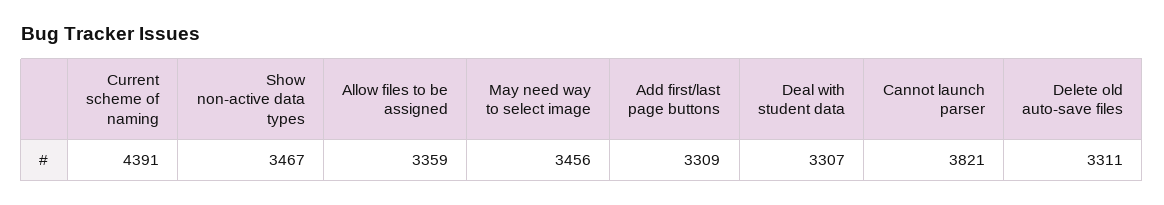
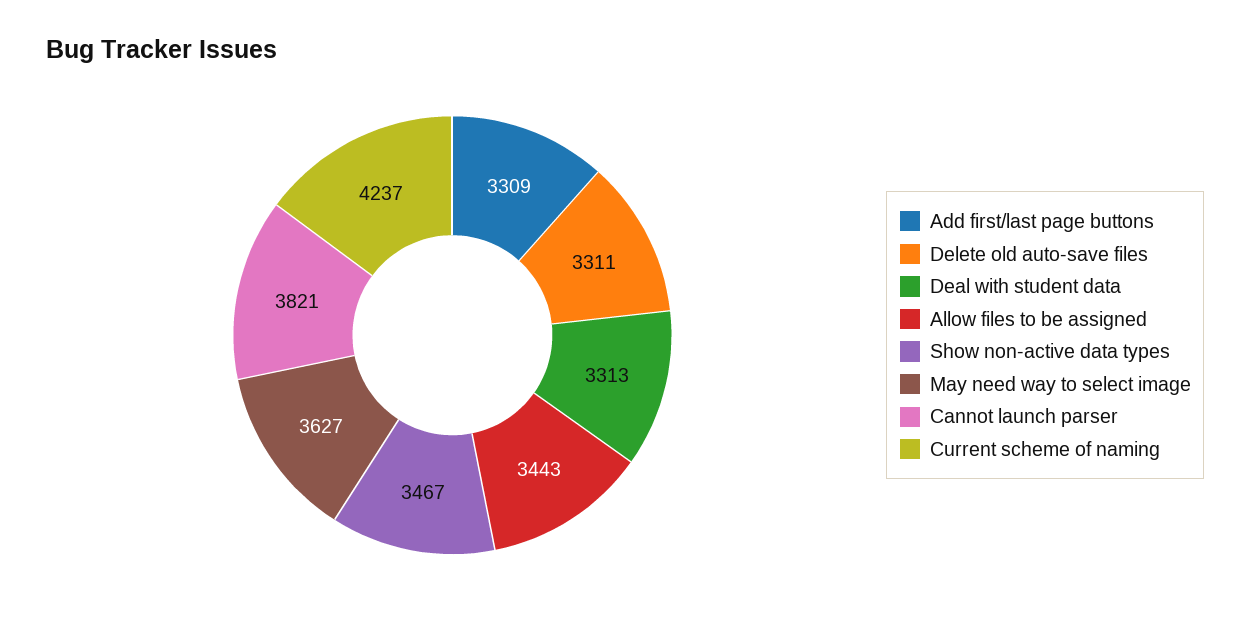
  {
-   "Current scheme of naming": 4391,
+   "Current scheme of naming": 4237,
    "Show non-active data types": 3467,
-   "Allow files to be assigned": 3359,
+   "Allow files to be assigned": 3443,
-   "May need way to select image": 3456,
+   "May need way to select image": 3627,
    "Add first/last page buttons": 3309,
-   "Deal with student data": 3307,
+   "Deal with student data": 3313,
    "Cannot launch parser": 3821,
    "Delete old auto-save files": 3311
  }

